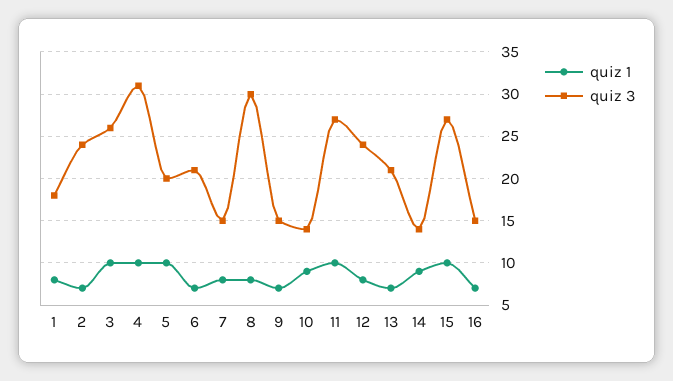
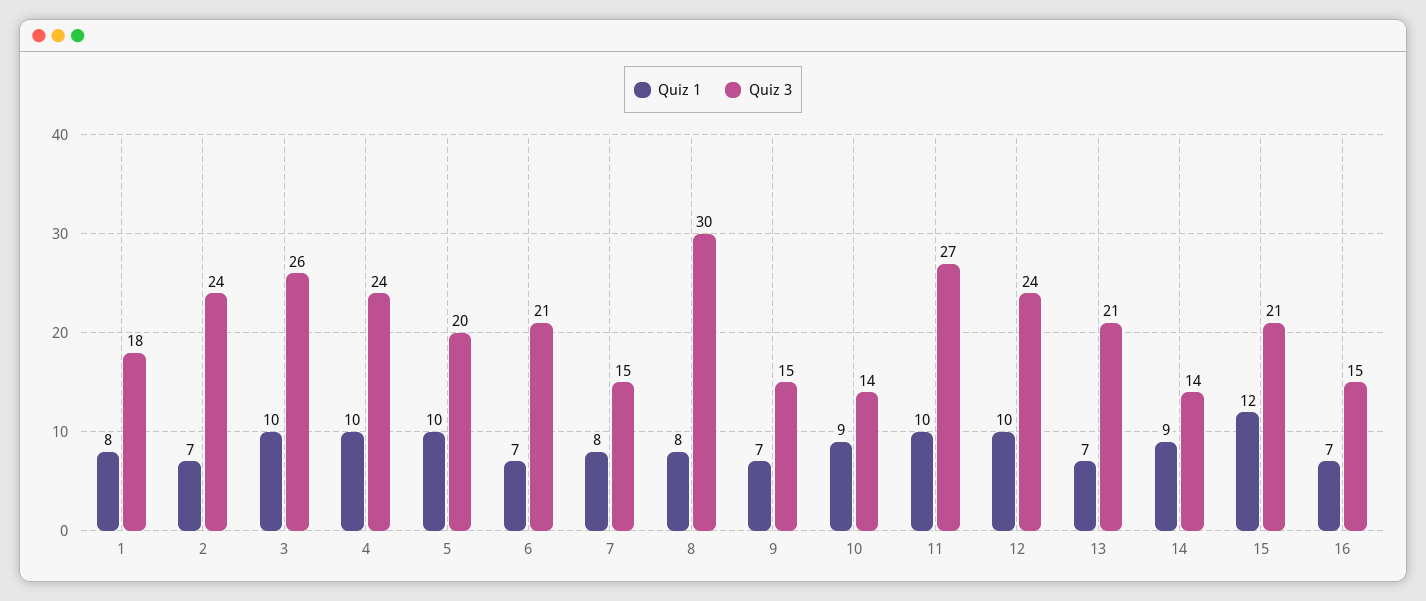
  {
    "quiz 1": {
      "1": 8,
      "2": 7,
      "3": 10,
      "4": 10,
      "5": 10,
      "6": 7,
      "7": 8,
      "8": 8,
      "9": 7,
      "10": 9,
      "11": 10,
-     "12": 8,
+     "12": 10,
      "13": 7,
      "14": 9,
-     "15": 10,
+     "15": 12,
      "16": 7
    },
    "quiz 3": {
      "1": 18,
      "2": 24,
      "3": 26,
-     "4": 31,
+     "4": 24,
      "5": 20,
      "6": 21,
      "7": 15,
      "8": 30,
      "9": 15,
      "10": 14,
      "11": 27,
      "12": 24,
      "13": 21,
      "14": 14,
-     "15": 27,
+     "15": 21,
      "16": 15
    }
  }

